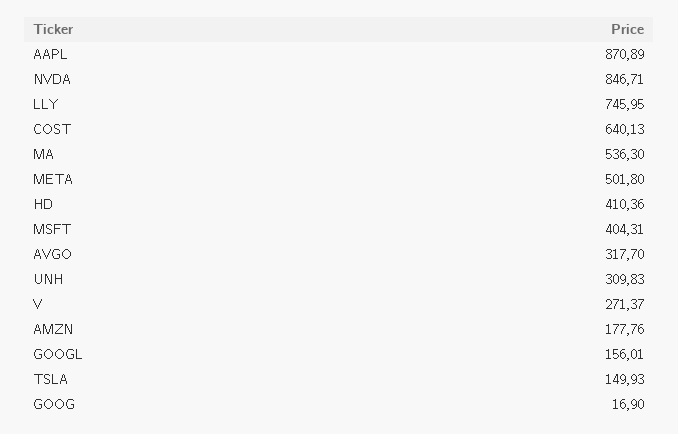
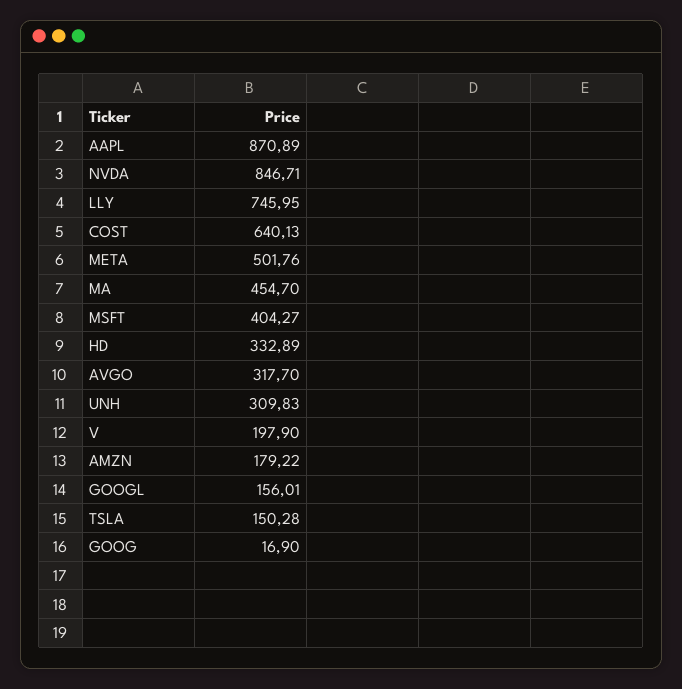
  {
    "AAPL": 870.89,
    "NVDA": 846.71,
    "LLY": 745.95,
    "COST": 640.13,
-   "MA": 536.3,
+   "MA": 454.7,
-   "META": 501.8,
+   "META": 501.76,
-   "HD": 410.36,
+   "HD": 332.89,
-   "MSFT": 404.31,
+   "MSFT": 404.27,
    "AVGO": 317.7,
    "UNH": 309.83,
-   "V": 271.37,
+   "V": 197.9,
-   "AMZN": 177.76,
+   "AMZN": 179.22,
    "GOOGL": 156.01,
-   "TSLA": 149.93,
+   "TSLA": 150.28,
    "GOOG": 16.9
  }

